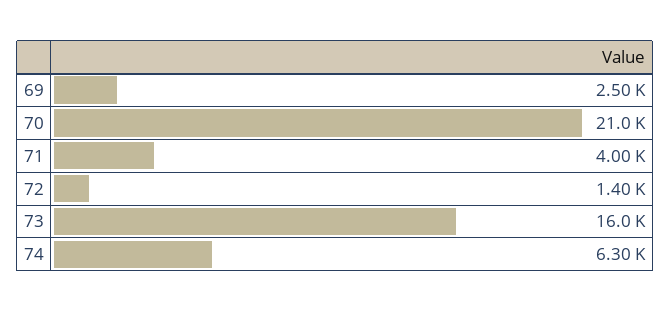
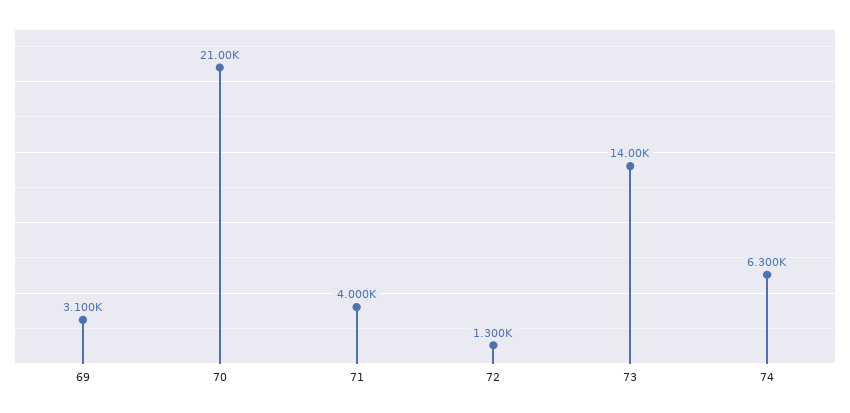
  {
-   "69": 2500,
+   "69": 3100,
    "70": 21000,
    "71": 4000,
-   "72": 1400,
+   "72": 1300,
-   "73": 16000,
+   "73": 14000,
    "74": 6300
  }

